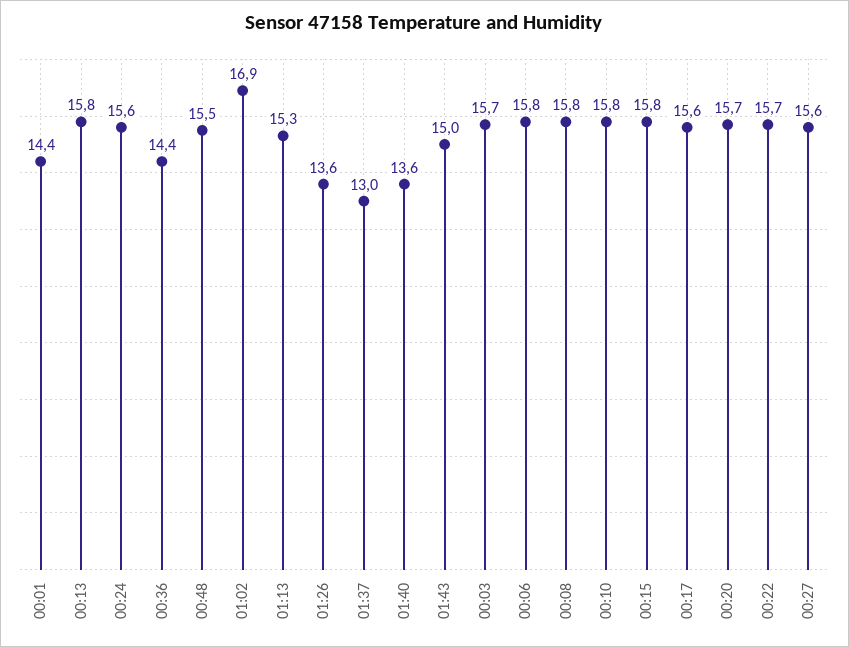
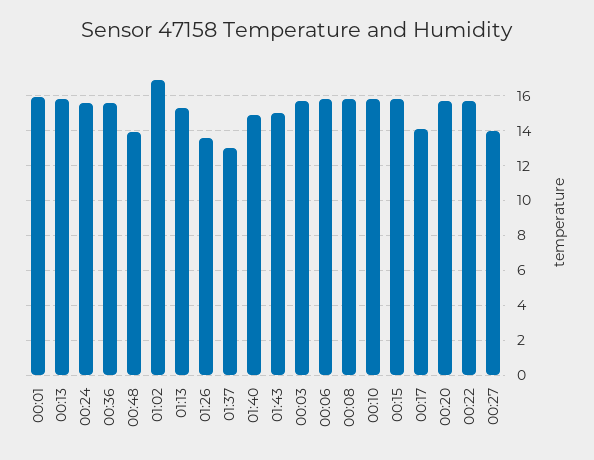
  {
-   "00:01": 14.4,
+   "00:01": 16,
    "00:13": 15.8,
    "00:24": 15.6,
-   "00:36": 14.4,
+   "00:36": 15.5,
-   "00:48": 15.5,
+   "00:48": 14,
    "01:02": 16.9,
    "01:13": 15.3,
    "01:26": 13.6,
    "01:37": 13,
-   "01:40": 13.6,
+   "01:40": 15,
    "01:43": 15,
    "00:03": 15.7,
    "00:06": 15.8,
    "00:08": 15.8,
    "00:10": 15.8,
    "00:15": 15.8,
-   "00:17": 15.6,
+   "00:17": 14,
    "00:20": 15.7,
    "00:22": 15.7,
-   "00:27": 15.6
+   "00:27": 14
  }

